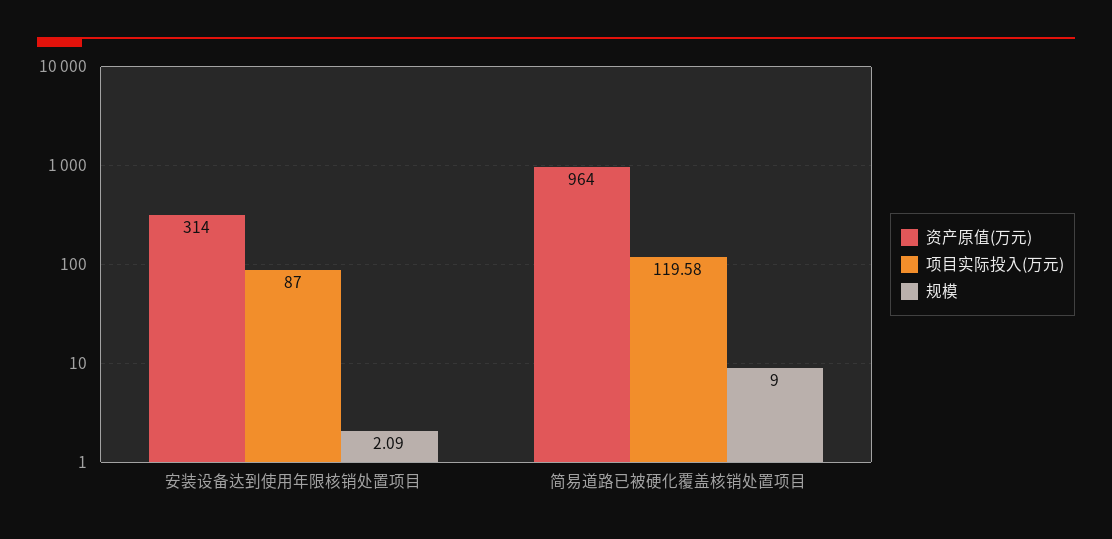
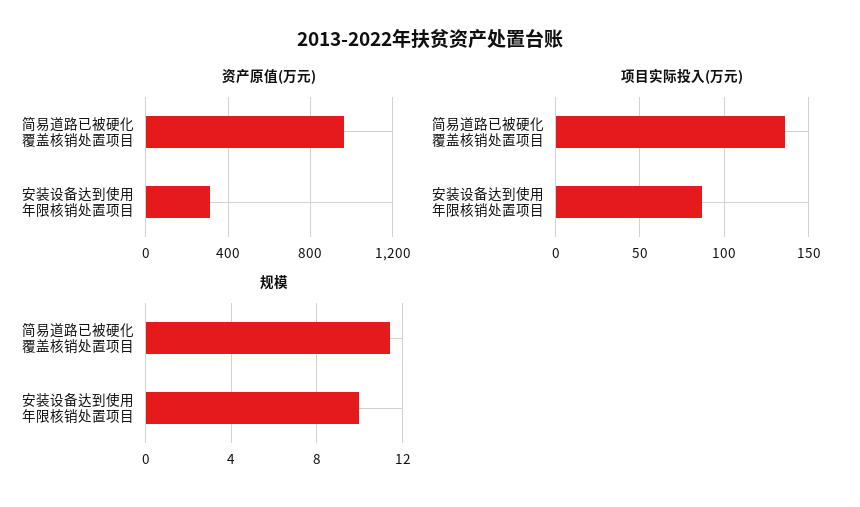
  {
    "资产原值(万元)": {
      "安装设备达到使用年限核销处置项目": 314,
      "简易道路已被硬化覆盖核销处置项目": 964
    },
    "项目实际投入(万元)": {
      "安装设备达到使用年限核销处置项目": 87,
-     "简易道路已被硬化覆盖核销处置项目": 119.58
+     "简易道路已被硬化覆盖核销处置项目": 135
    },
    "规模": {
-     "安装设备达到使用年限核销处置项目": 2.09,
+     "安装设备达到使用年限核销处置项目": 10,
-     "简易道路已被硬化覆盖核销处置项目": 9
+     "简易道路已被硬化覆盖核销处置项目": 11.5
    }
  }

